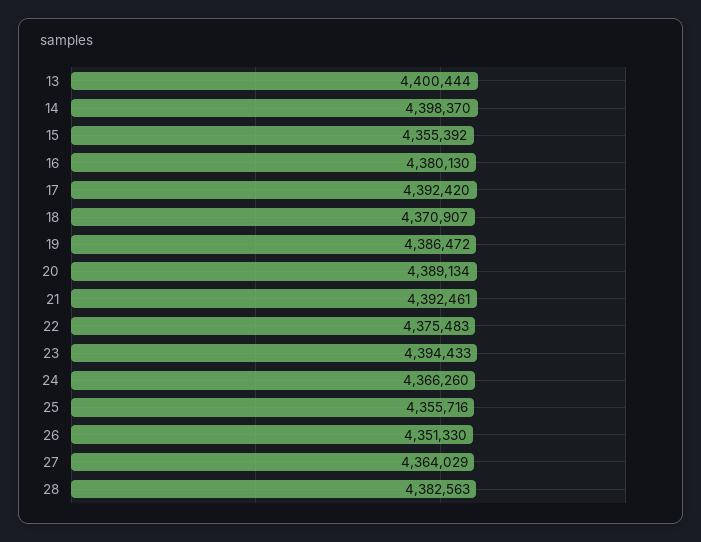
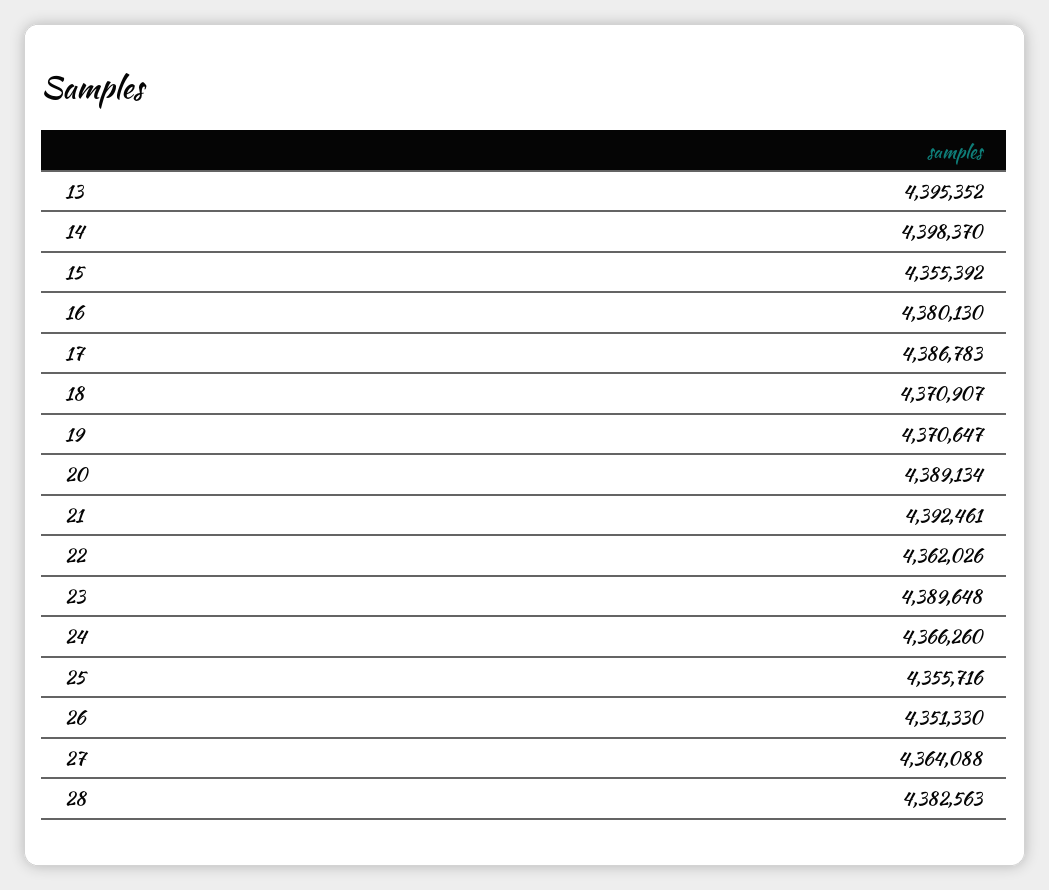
  {
-   "13": 4400444,
+   "13": 4395352,
    "14": 4398370,
    "15": 4355392,
    "16": 4380130,
-   "17": 4392420,
+   "17": 4386783,
    "18": 4370907,
-   "19": 4386472,
+   "19": 4370647,
    "20": 4389134,
    "21": 4392461,
-   "22": 4375483,
+   "22": 4362026,
-   "23": 4394433,
+   "23": 4389648,
    "24": 4366260,
    "25": 4355716,
    "26": 4351330,
-   "27": 4364029,
+   "27": 4364088,
    "28": 4382563
  }

